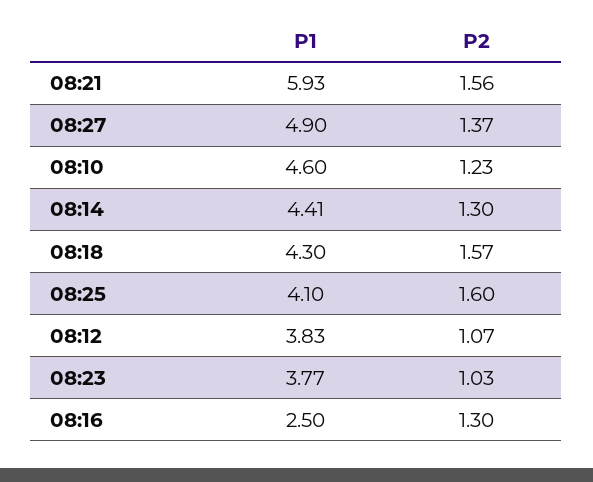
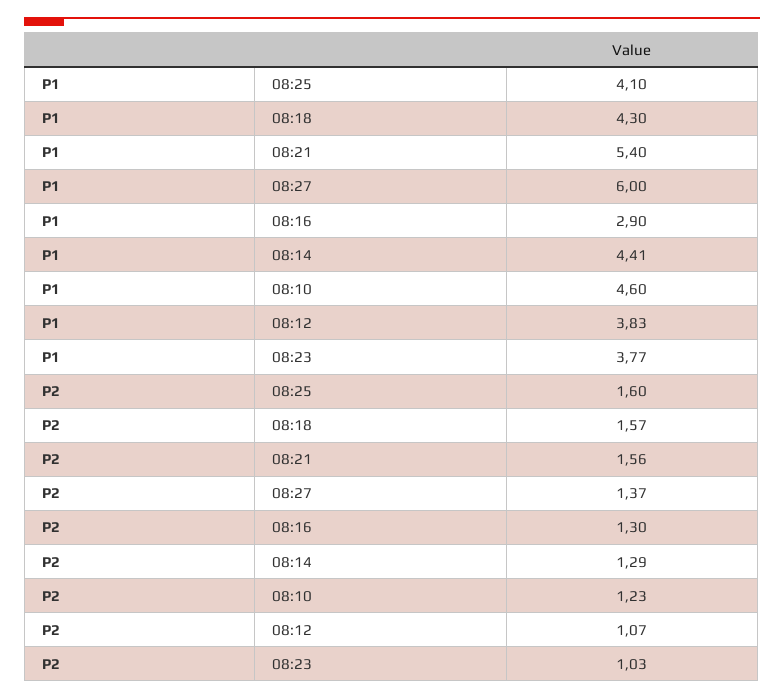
  {
    "P1": {
-     "08:21": 5.93,
+     "08:21": 5.4,
-     "08:27": 4.9,
+     "08:27": 6,
      "08:10": 4.6,
      "08:14": 4.41,
      "08:18": 4.3,
      "08:25": 4.1,
      "08:12": 3.83,
      "08:23": 3.77,
-     "08:16": 2.5
+     "08:16": 2.9
    },
    "P2": {
      "08:21": 1.56,
      "08:27": 1.37,
      "08:10": 1.23,
-     "08:14": 1.3,
+     "08:14": 1.29,
      "08:18": 1.57,
      "08:25": 1.6,
      "08:12": 1.07,
      "08:23": 1.03,
      "08:16": 1.3
    }
  }

